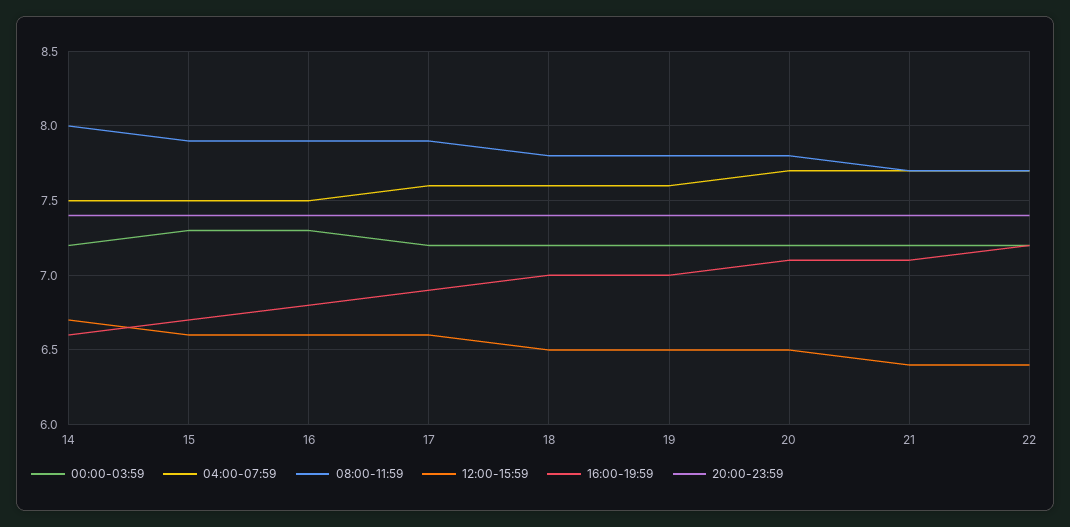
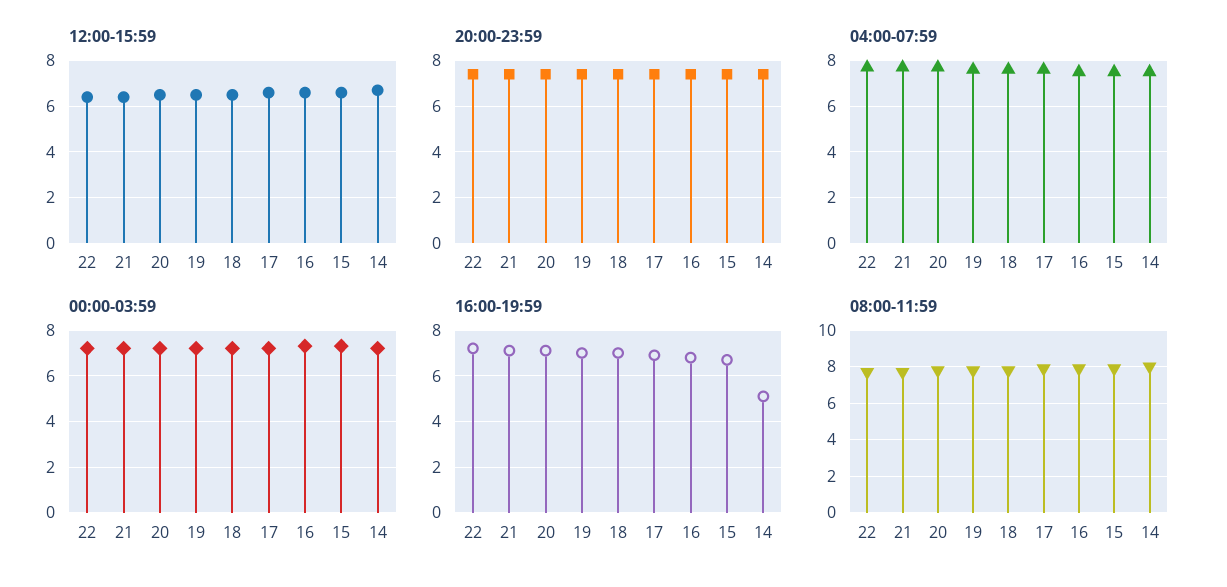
  {
    "00:00-03:59": {
      "14": 7.2,
      "15": 7.3,
      "16": 7.3,
      "17": 7.2,
      "18": 7.2,
      "19": 7.2,
      "20": 7.2,
      "21": 7.2,
      "22": 7.2
    },
    "04:00-07:59": {
      "14": 7.5,
      "15": 7.5,
      "16": 7.5,
      "17": 7.6,
      "18": 7.6,
      "19": 7.6,
      "20": 7.7,
      "21": 7.7,
      "22": 7.7
    },
    "08:00-11:59": {
      "14": 8,
      "15": 7.9,
      "16": 7.9,
      "17": 7.9,
      "18": 7.8,
      "19": 7.8,
      "20": 7.8,
      "21": 7.7,
      "22": 7.7
    },
    "12:00-15:59": {
      "14": 6.7,
      "15": 6.6,
      "16": 6.6,
      "17": 6.6,
      "18": 6.5,
      "19": 6.5,
      "20": 6.5,
      "21": 6.4,
      "22": 6.4
    },
    "16:00-19:59": {
-     "14": 6.6,
+     "14": 5,
      "15": 6.7,
      "16": 6.8,
      "17": 6.9,
      "18": 7,
      "19": 7,
      "20": 7.1,
      "21": 7.1,
      "22": 7.2
    },
    "20:00-23:59": {
      "14": 7.4,
      "15": 7.4,
      "16": 7.4,
      "17": 7.4,
      "18": 7.4,
      "19": 7.4,
      "20": 7.4,
      "21": 7.4,
      "22": 7.4
    }
  }

